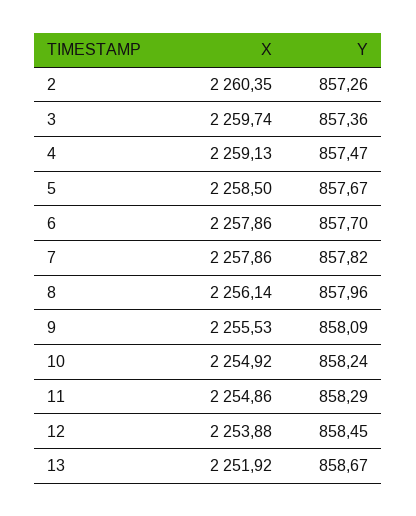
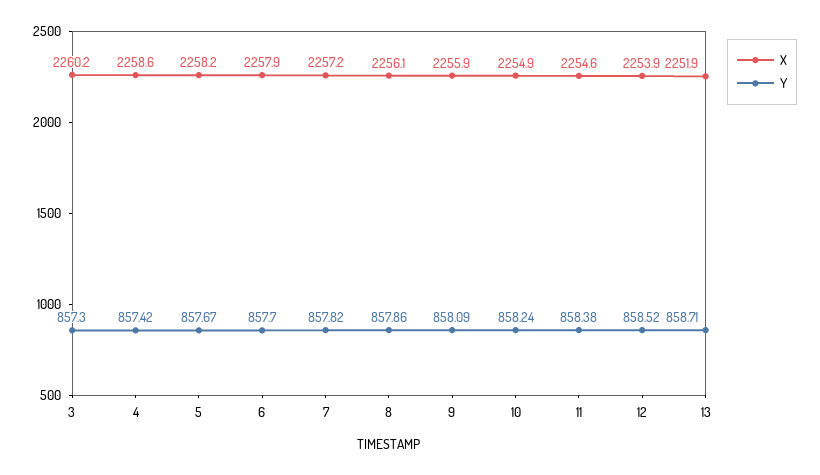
  {
    "X": {
-     "2": 2260.35,
-     "3": 2259.74,
+     "3": 2260.2,
-     "4": 2259.13,
+     "4": 2258.6,
-     "5": 2258.5,
+     "5": 2258.2,
      "6": 2257.86,
-     "7": 2257.86,
+     "7": 2257.2,
      "8": 2256.14,
-     "9": 2255.53,
+     "9": 2255.9,
      "10": 2254.92,
-     "11": 2254.86,
+     "11": 2254.6,
      "12": 2253.88,
      "13": 2251.92
    },
    "Y": {
-     "2": 857.26,
-     "3": 857.36,
+     "3": 857.3,
-     "4": 857.47,
+     "4": 857.42,
      "5": 857.67,
      "6": 857.7,
      "7": 857.82,
-     "8": 857.96,
+     "8": 857.86,
      "9": 858.09,
      "10": 858.24,
-     "11": 858.29,
+     "11": 858.38,
-     "12": 858.45,
+     "12": 858.52,
-     "13": 858.67
+     "13": 858.71
    }
  }

